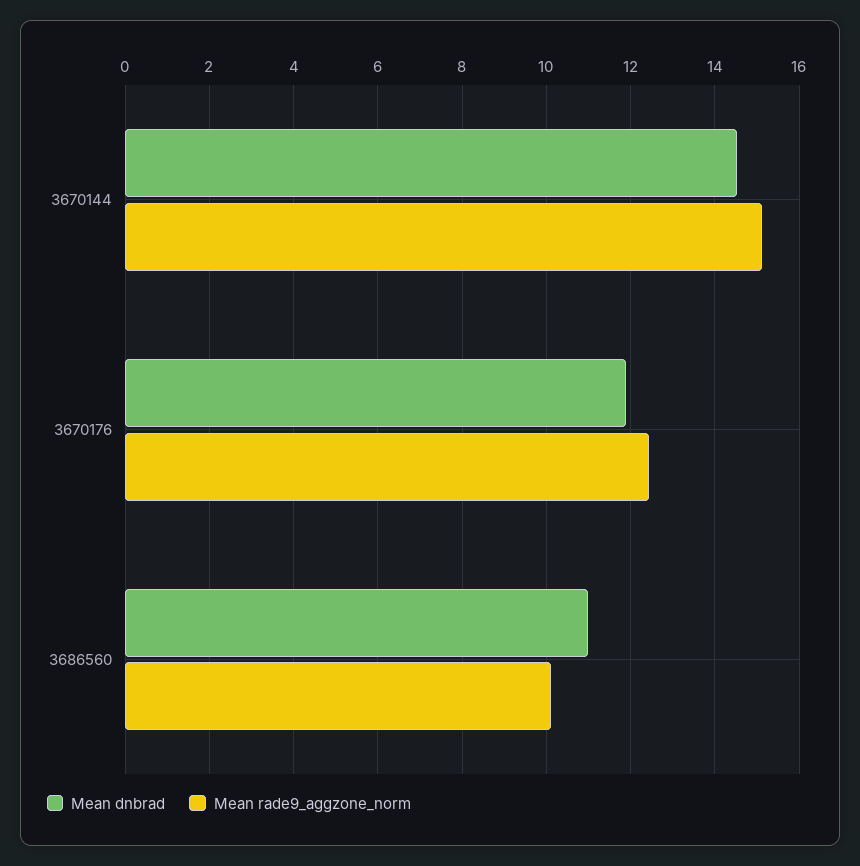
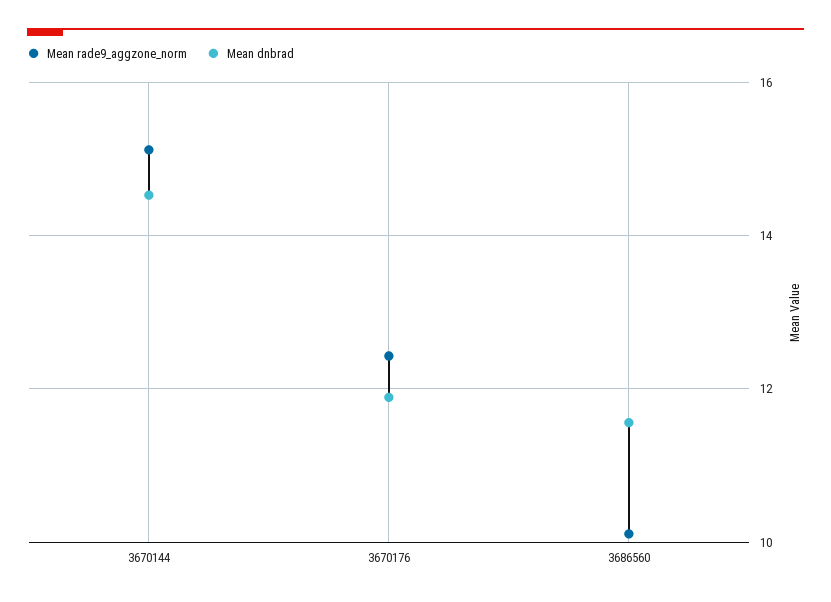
  {
    "Mean dnbrad": {
      "3670144": 14.6,
      "3670176": 11.8,
-     "3686560": 11
+     "3686560": 11.6
    },
    "Mean rade9_aggzone_norm": {
      "3670144": 15.2,
      "3670176": 12.4,
      "3686560": 10.2
    }
  }

